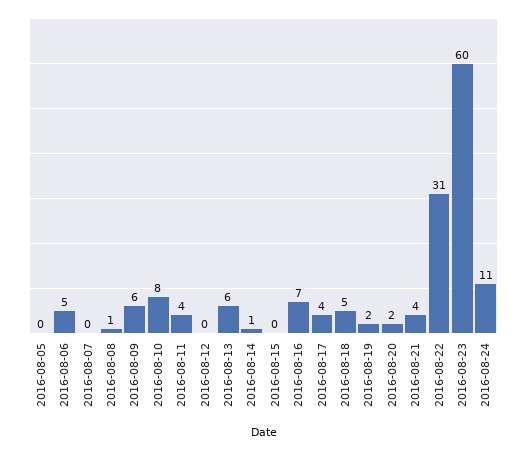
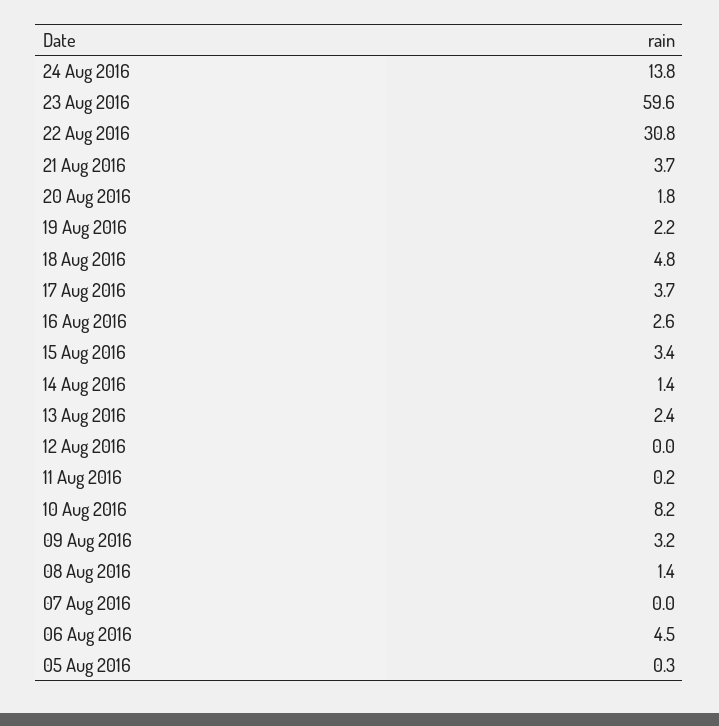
  {
    "2016-08-05": 0.3,
    "2016-08-06": 4.5,
    "2016-08-07": 0,
    "2016-08-08": 1.4,
-   "2016-08-09": 6,
+   "2016-08-09": 3.2,
    "2016-08-10": 8.2,
-   "2016-08-11": 4,
+   "2016-08-11": 0.2,
    "2016-08-12": 0,
-   "2016-08-13": 6,
+   "2016-08-13": 2.4,
    "2016-08-14": 1.4,
-   "2016-08-15": 0,
+   "2016-08-15": 3.4,
-   "2016-08-16": 7,
+   "2016-08-16": 2.6,
    "2016-08-17": 3.7,
    "2016-08-18": 4.8,
    "2016-08-19": 2.2,
    "2016-08-20": 1.8,
    "2016-08-21": 3.7,
    "2016-08-22": 30.8,
    "2016-08-23": 59.6,
-   "2016-08-24": 11
+   "2016-08-24": 13.8
  }

